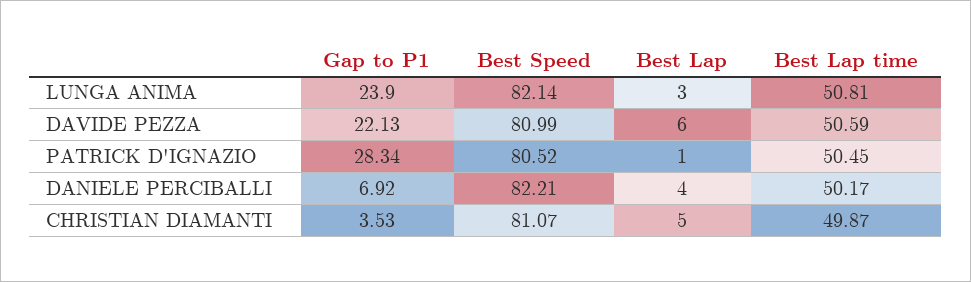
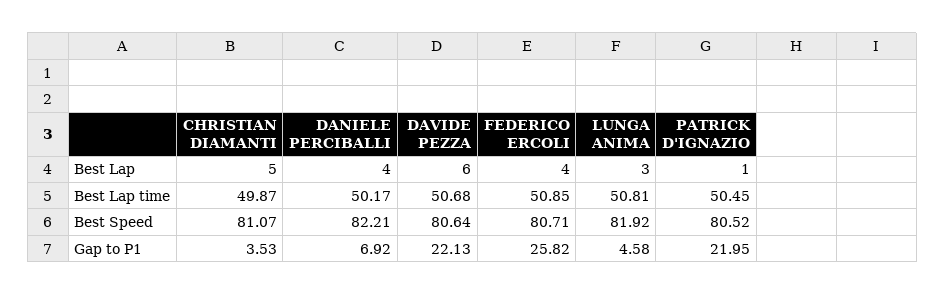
  {
    "Gap to P1": {
-     "LUNGA ANIMA": 23.9,
+     "LUNGA ANIMA": 4.58,
      "DAVIDE PEZZA": 22.13,
-     "PATRICK D'IGNAZIO": 28.34,
+     "PATRICK D'IGNAZIO": 21.95,
      "DANIELE PERCIBALLI": 6.92,
-     "CHRISTIAN DIAMANTI": 3.53
+     "CHRISTIAN DIAMANTI": 3.53,
+     "FEDERICO ERCOLI": 25.82
    },
    "Best Speed": {
-     "LUNGA ANIMA": 82.14,
+     "LUNGA ANIMA": 81.92,
-     "DAVIDE PEZZA": 80.99,
+     "DAVIDE PEZZA": 80.64,
      "PATRICK D'IGNAZIO": 80.52,
      "DANIELE PERCIBALLI": 82.21,
-     "CHRISTIAN DIAMANTI": 81.07
+     "CHRISTIAN DIAMANTI": 81.07,
+     "FEDERICO ERCOLI": 80.71
    },
    "Best Lap": {
      "LUNGA ANIMA": 3,
      "DAVIDE PEZZA": 6,
      "PATRICK D'IGNAZIO": 1,
      "DANIELE PERCIBALLI": 4,
-     "CHRISTIAN DIAMANTI": 5
+     "CHRISTIAN DIAMANTI": 5,
+     "FEDERICO ERCOLI": 4
    },
    "Best Lap time": {
      "LUNGA ANIMA": 50.81,
-     "DAVIDE PEZZA": 50.59,
+     "DAVIDE PEZZA": 50.68,
      "PATRICK D'IGNAZIO": 50.45,
      "DANIELE PERCIBALLI": 50.17,
-     "CHRISTIAN DIAMANTI": 49.87
+     "CHRISTIAN DIAMANTI": 49.87,
+     "FEDERICO ERCOLI": 50.85
    }
  }

